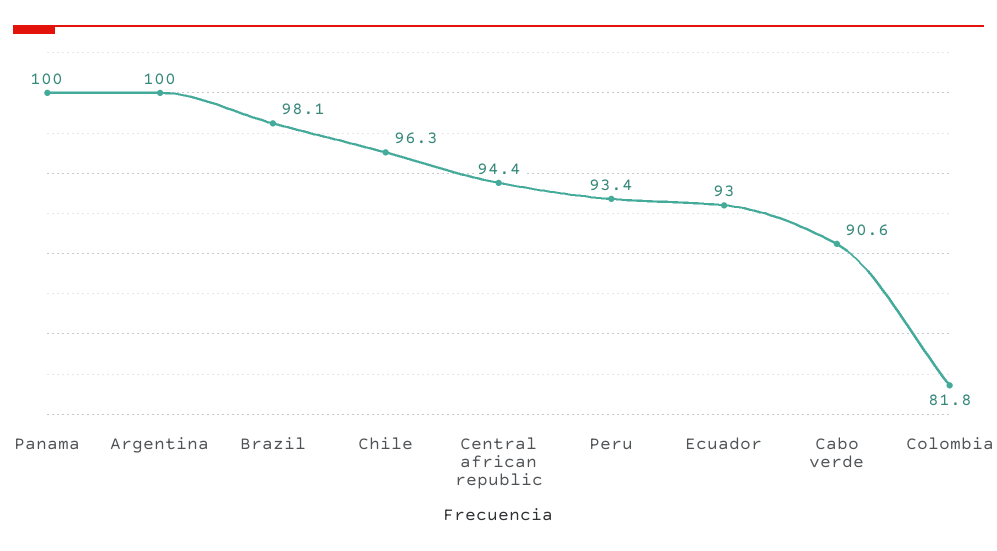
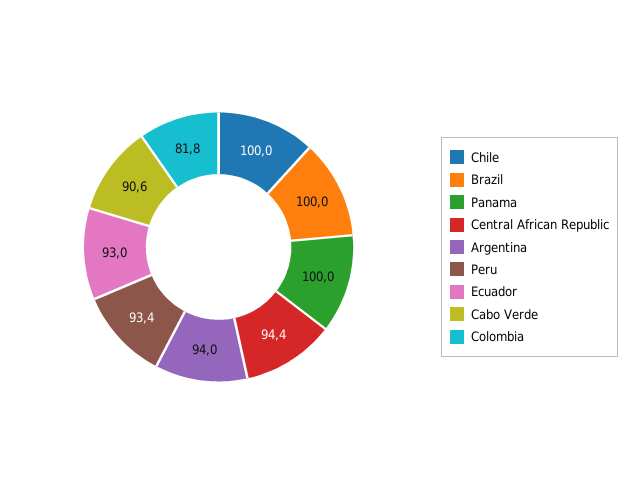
  {
    "Panama": 100,
-   "Argentina": 100,
+   "Argentina": 94,
-   "Brazil": 98.1,
+   "Brazil": 100,
-   "Chile": 96.3,
+   "Chile": 100,
    "Central african republic": 94.4,
    "Peru": 93.4,
    "Ecuador": 93,
    "Cabo verde": 90.6,
    "Colombia": 81.8
  }

